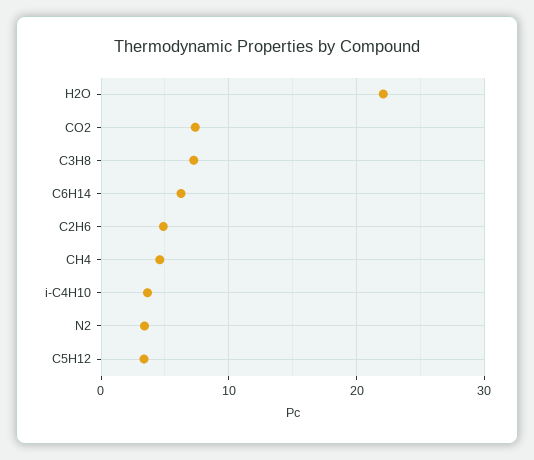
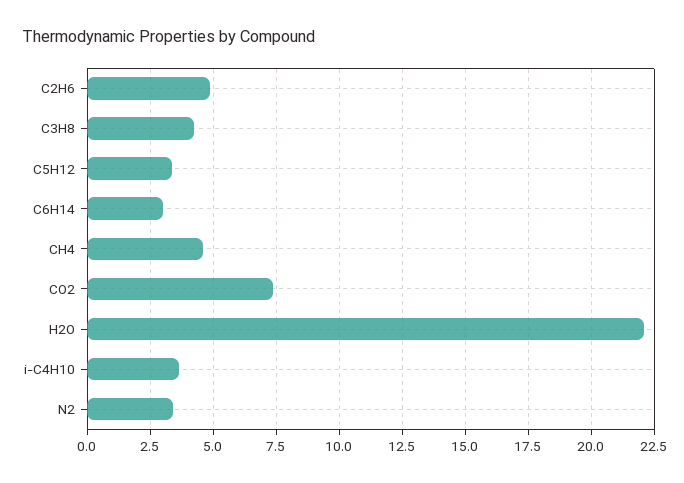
  {
    "H2O": 22,
    "CO2": 7.5,
-   "C3H8": 7,
+   "C3H8": 4.25,
-   "C6H14": 6,
+   "C6H14": 3,
    "C2H6": 5,
    "CH4": 4.5,
    "i-C4H10": 3.75,
    "N2": 3.5,
    "C5H12": 3.25
  }

